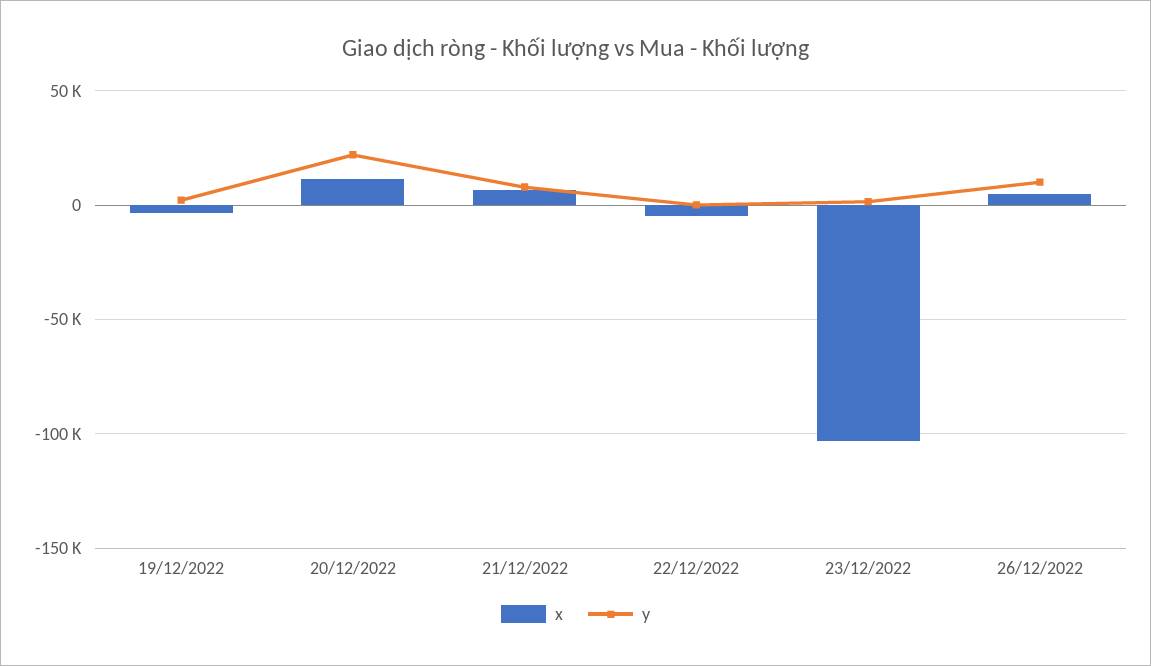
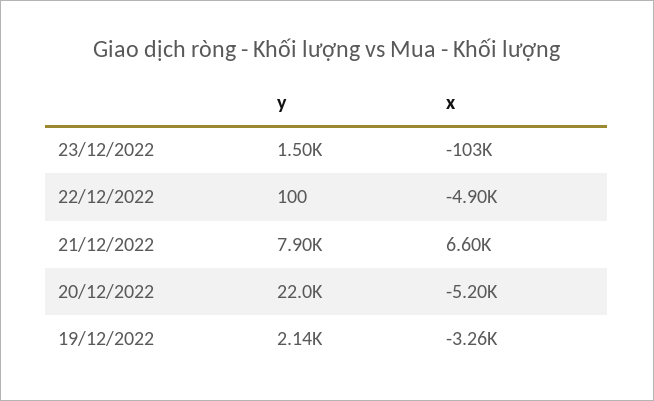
  {
    "x": {
      "19/12/2022": -3260,
-     "20/12/2022": 10000,
+     "20/12/2022": -5200,
      "21/12/2022": 6600,
      "22/12/2022": -4900,
-     "23/12/2022": -103000,
+     "23/12/2022": -103000
-     "26/12/2022": 5000
    },
    "y": {
      "19/12/2022": 2140,
      "20/12/2022": 22000,
      "21/12/2022": 7900,
      "22/12/2022": 100,
-     "23/12/2022": 1500,
+     "23/12/2022": 1500
-     "26/12/2022": 10000
    }
  }

